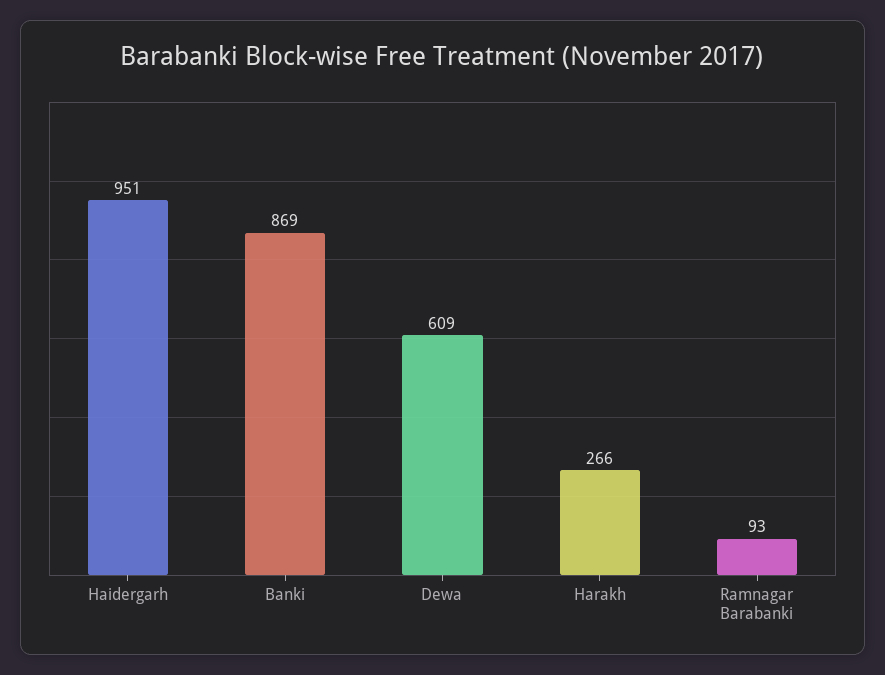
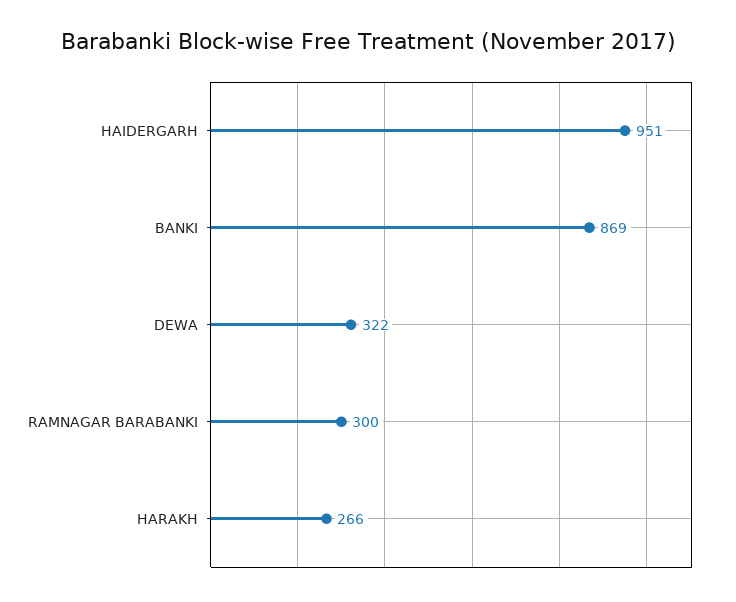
  {
    "Haidergarh": 951,
    "Banki": 869,
-   "Dewa": 609,
+   "Dewa": 322,
    "Harakh": 266,
-   "Ramnagar Barabanki": 93
+   "Ramnagar Barabanki": 300
  }

